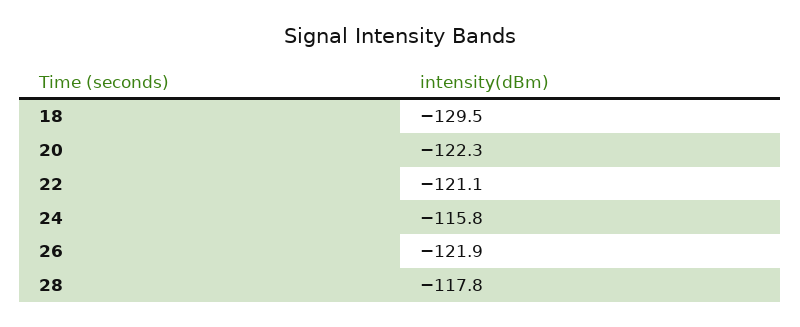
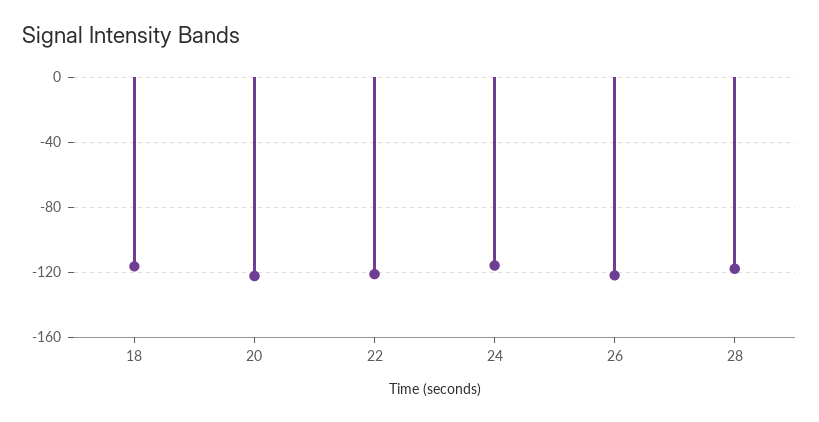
  {
-   "18": -129.5,
+   "18": -115,
    "20": -122.3,
    "22": -121.1,
    "24": -115.8,
    "26": -121.9,
    "28": -117.8
  }

